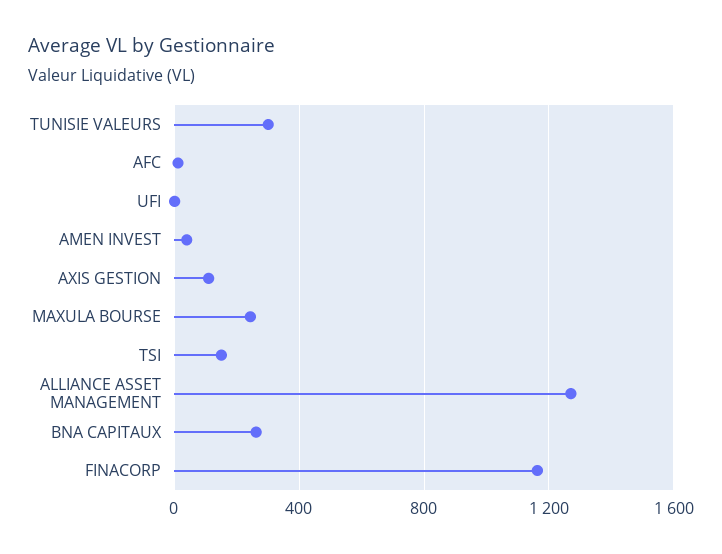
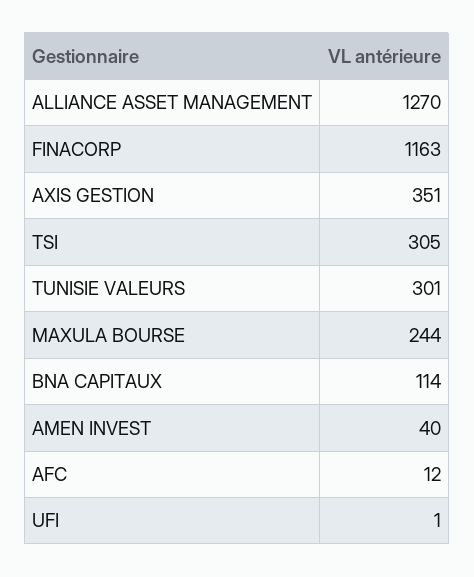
  {
    "TUNISIE VALEURS": 301,
    "AFC": 12,
    "UFI": 1,
    "AMEN INVEST": 40,
-   "AXIS GESTION": 100,
+   "AXIS GESTION": 351,
    "MAXULA BOURSE": 244,
-   "TSI": 150,
+   "TSI": 305,
    "ALLIANCE ASSET MANAGEMENT": 1270,
-   "BNA CAPITAUX": 250,
+   "BNA CAPITAUX": 114,
    "FINACORP": 1163
  }

